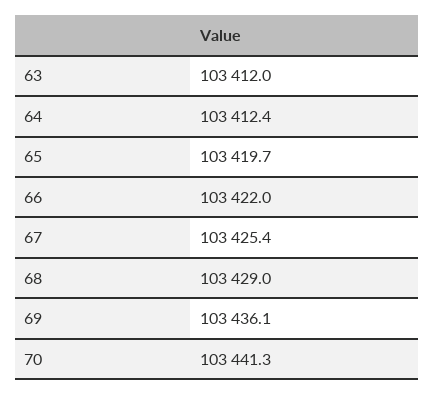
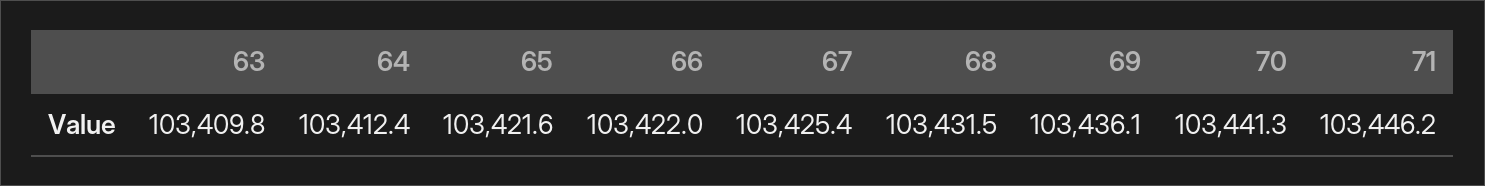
  {
-   "63": 103412,
+   "63": 103409.8,
    "64": 103412.4,
-   "65": 103419.7,
+   "65": 103421.6,
    "66": 103422,
    "67": 103425.4,
-   "68": 103429,
+   "68": 103431.5,
    "69": 103436.1,
-   "70": 103441.3
+   "70": 103441.3,
+   "71": 103446.2
  }

